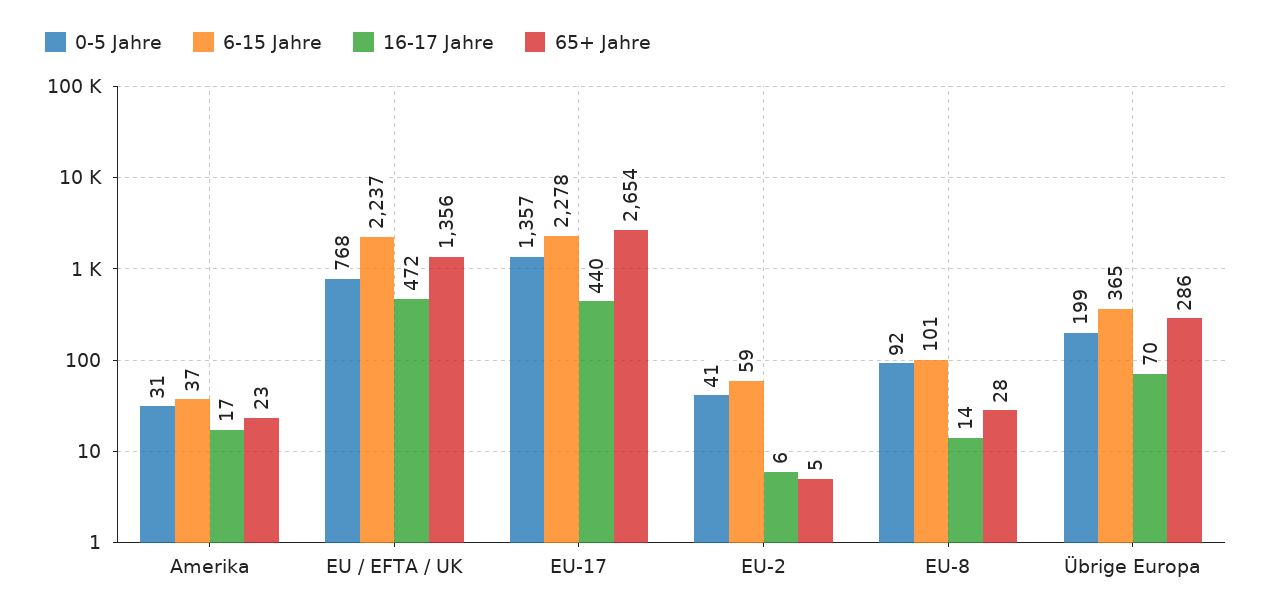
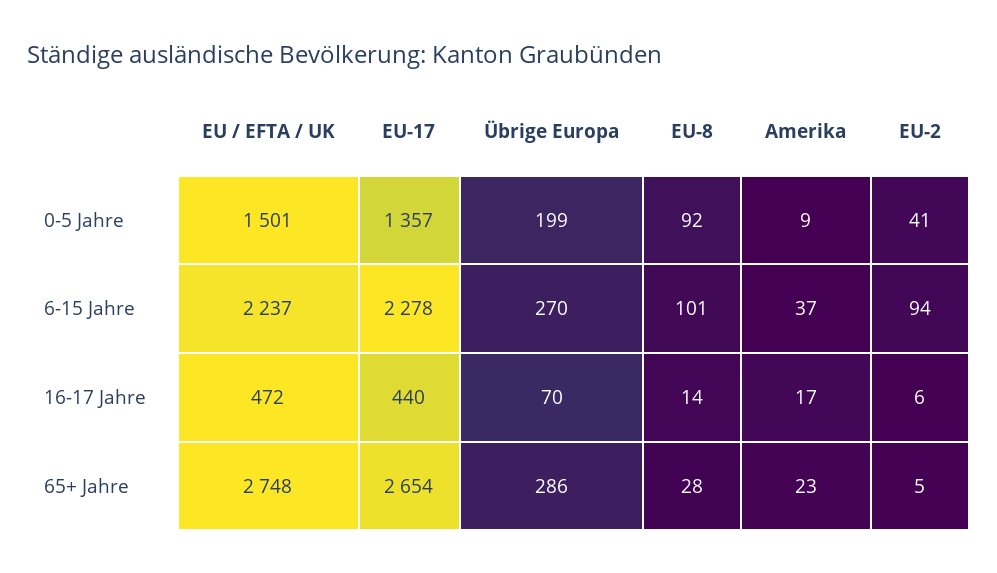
  {
    "0-5 Jahre": {
-     "Amerika": 31,
+     "Amerika": 9,
-     "EU / EFTA / UK": 768,
+     "EU / EFTA / UK": 1501,
      "EU-17": 1357,
      "EU-2": 41,
      "EU-8": 92,
      "Übrige Europa": 199
    },
    "6-15 Jahre": {
      "Amerika": 37,
      "EU / EFTA / UK": 2237,
      "EU-17": 2278,
-     "EU-2": 59,
+     "EU-2": 94,
      "EU-8": 101,
-     "Übrige Europa": 365
+     "Übrige Europa": 270
    },
    "16-17 Jahre": {
      "Amerika": 17,
      "EU / EFTA / UK": 472,
      "EU-17": 440,
      "EU-2": 6,
      "EU-8": 14,
      "Übrige Europa": 70
    },
    "65+ Jahre": {
      "Amerika": 23,
-     "EU / EFTA / UK": 1356,
+     "EU / EFTA / UK": 2748,
      "EU-17": 2654,
      "EU-2": 5,
      "EU-8": 28,
      "Übrige Europa": 286
    }
  }

